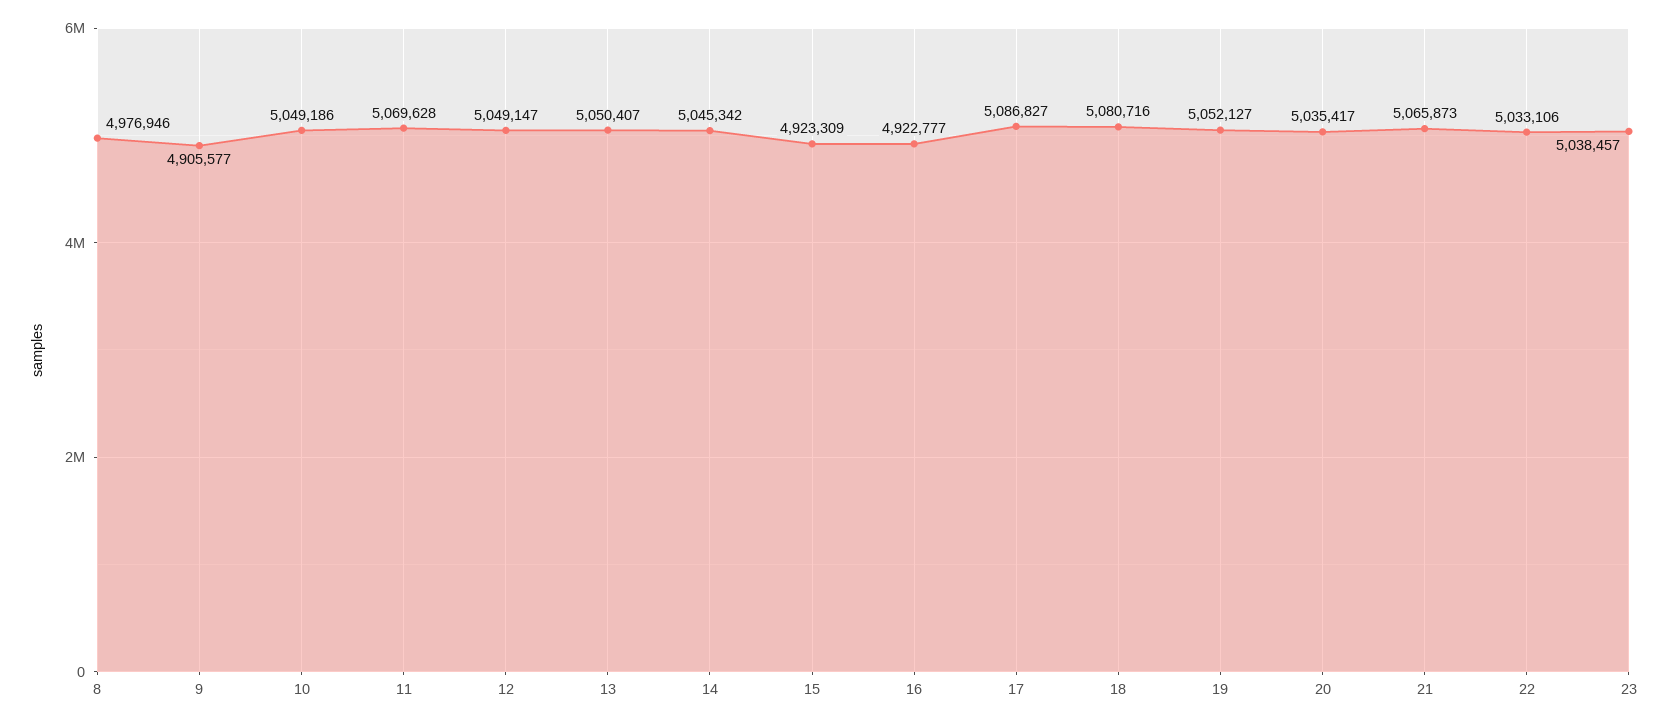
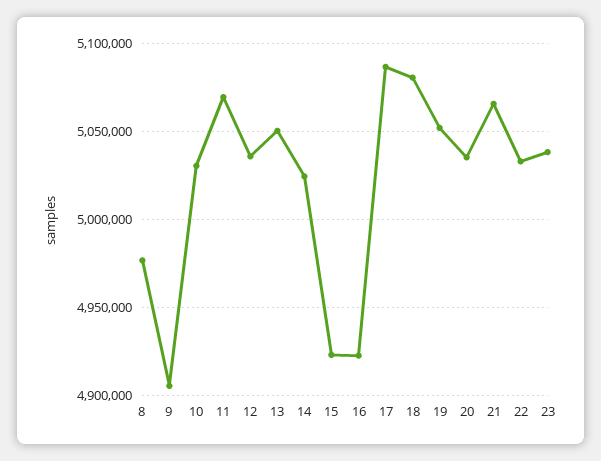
  {
    "8": 4976946,
    "9": 4905577,
-   "10": 5049186,
+   "10": 5030000,
    "11": 5069628,
-   "12": 5049147,
+   "12": 5035000,
    "13": 5050407,
-   "14": 5045342,
+   "14": 5025000,
    "15": 4923309,
    "16": 4922777,
    "17": 5086827,
    "18": 5080716,
    "19": 5052127,
    "20": 5035417,
    "21": 5065873,
    "22": 5033106,
    "23": 5038457
  }

